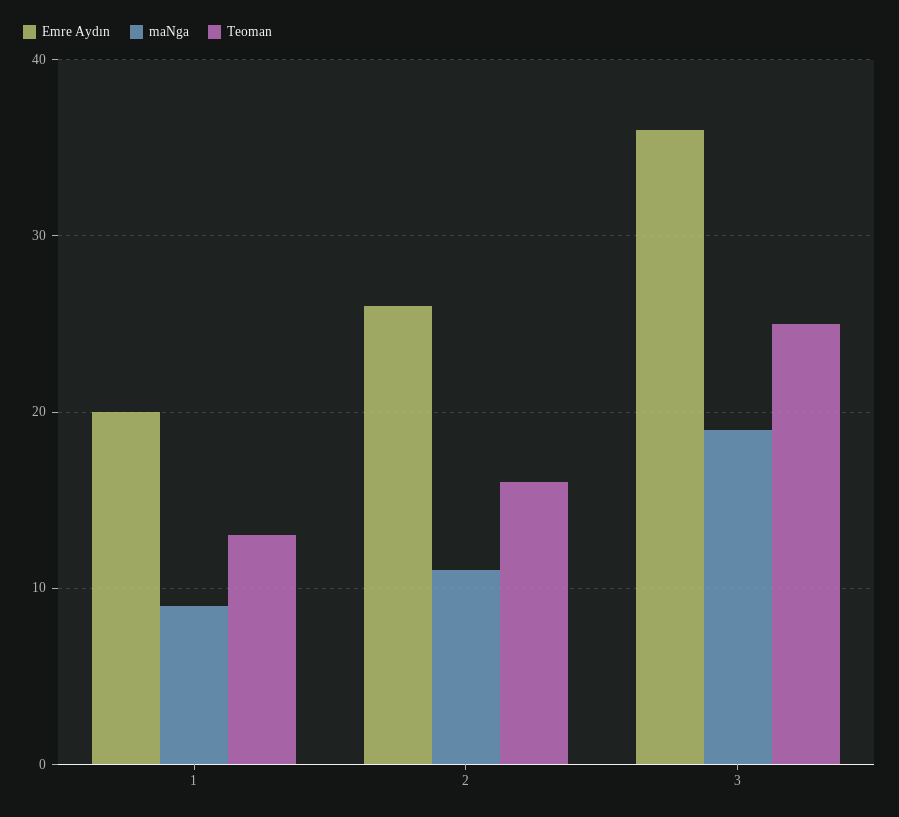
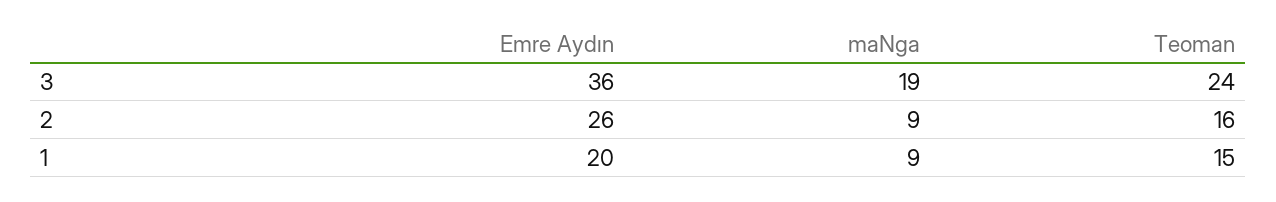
  {
    "Emre Aydın": {
      "1": 20,
      "2": 26,
      "3": 36
    },
    "maNga": {
      "1": 9,
-     "2": 11,
+     "2": 9,
      "3": 19
    },
    "Teoman": {
-     "1": 13,
+     "1": 15,
      "2": 16,
-     "3": 25
+     "3": 24
    }
  }

